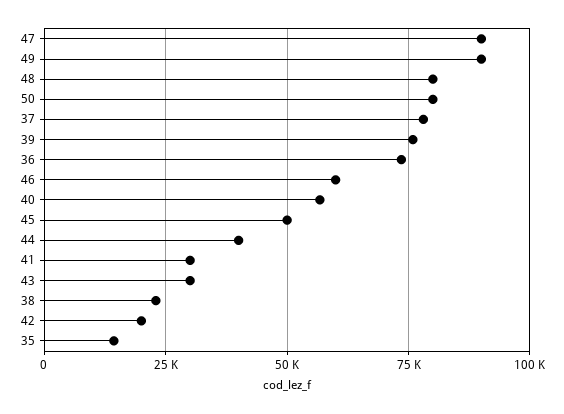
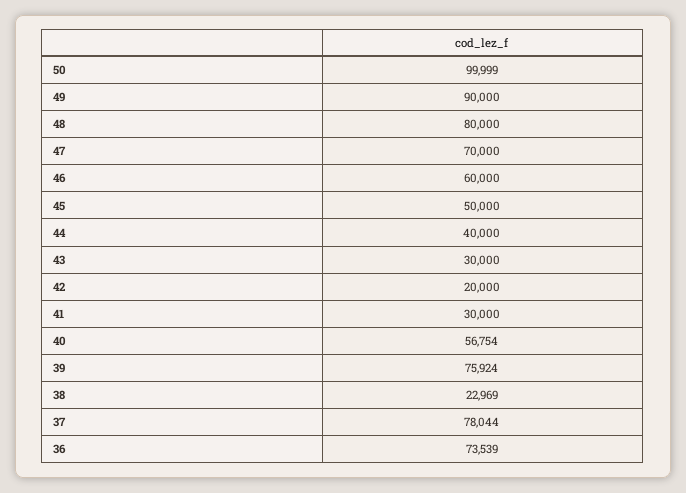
  {
-   "47": 90000,
+   "47": 70000,
    "49": 90000,
    "48": 80000,
-   "50": 80000,
+   "50": 99999,
    "37": 78044,
    "39": 75924,
    "36": 73539,
    "46": 60000,
    "40": 56754,
    "45": 50000,
    "44": 40000,
    "41": 30000,
    "43": 30000,
    "38": 22969,
-   "42": 20000,
+   "42": 20000
-   "35": 15000
  }

